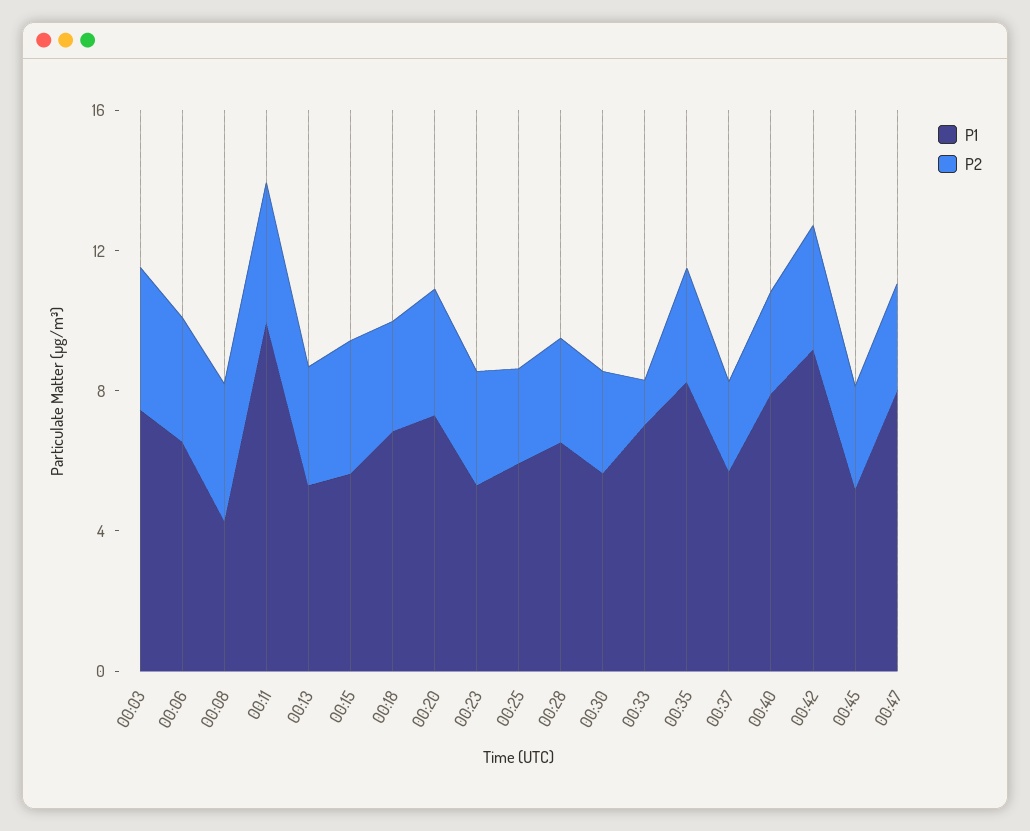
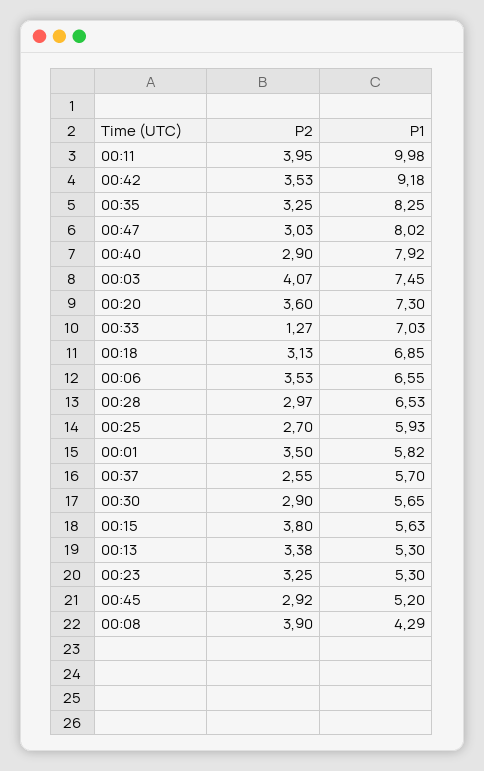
  {
    "P1": {
      "00:03": 7.45,
      "00:06": 6.55,
      "00:08": 4.29,
      "00:11": 9.98,
      "00:13": 5.3,
      "00:15": 5.63,
      "00:18": 6.85,
      "00:20": 7.3,
      "00:23": 5.3,
      "00:25": 5.93,
      "00:28": 6.53,
      "00:30": 5.65,
      "00:33": 7.03,
      "00:35": 8.25,
      "00:37": 5.7,
      "00:40": 7.92,
      "00:42": 9.18,
      "00:45": 5.2,
-     "00:47": 8.02
+     "00:47": 8.02,
+     "00:01": 5.82
    },
    "P2": {
      "00:03": 4.07,
      "00:06": 3.53,
      "00:08": 3.9,
      "00:11": 3.95,
      "00:13": 3.38,
      "00:15": 3.8,
      "00:18": 3.13,
      "00:20": 3.6,
      "00:23": 3.25,
      "00:25": 2.7,
      "00:28": 2.97,
      "00:30": 2.9,
      "00:33": 1.27,
      "00:35": 3.25,
      "00:37": 2.55,
      "00:40": 2.9,
      "00:42": 3.53,
      "00:45": 2.92,
-     "00:47": 3.03
+     "00:47": 3.03,
+     "00:01": 3.5
    }
  }

